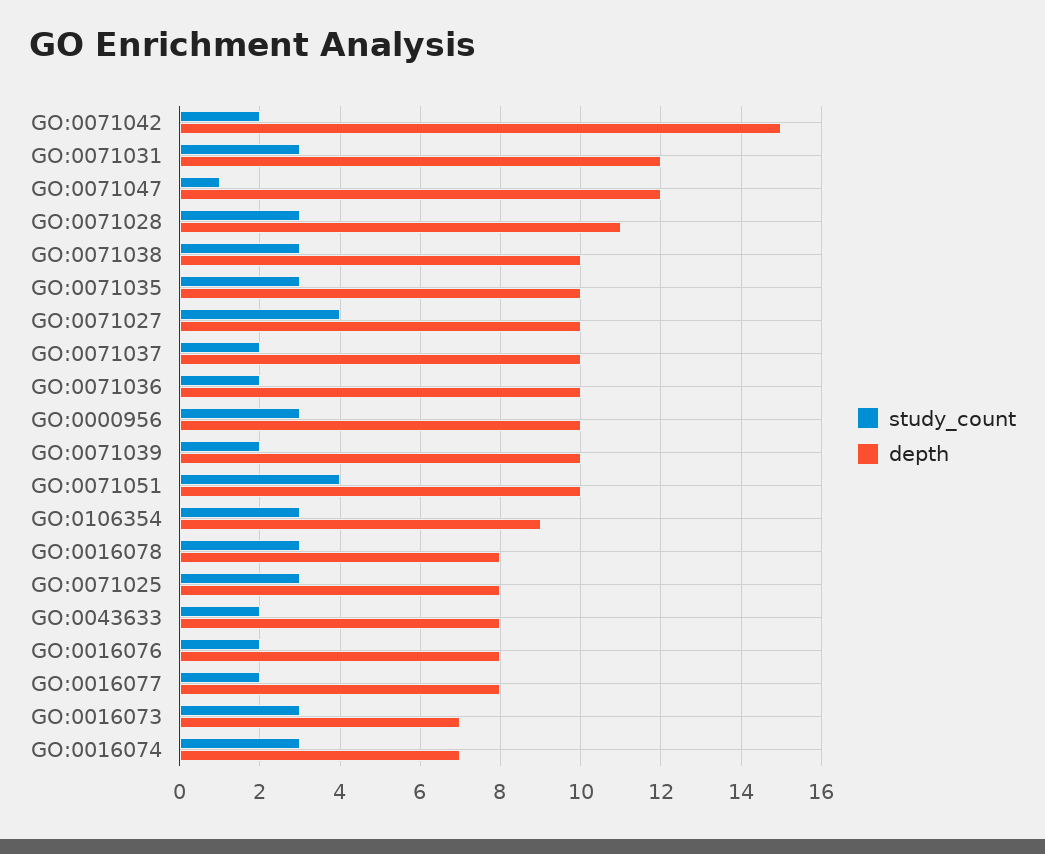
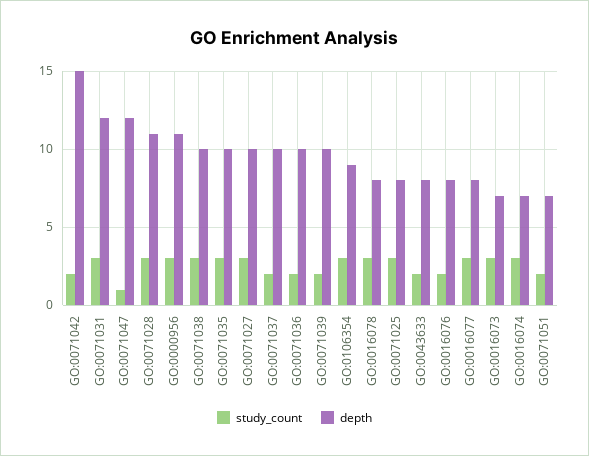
  {
    "study_count": {
      "GO:0071042": 2,
      "GO:0071031": 3,
      "GO:0071047": 1,
      "GO:0071028": 3,
      "GO:0071038": 3,
      "GO:0071035": 3,
-     "GO:0071027": 4,
+     "GO:0071027": 3,
      "GO:0071037": 2,
      "GO:0071036": 2,
      "GO:0000956": 3,
      "GO:0071039": 2,
-     "GO:0071051": 4,
+     "GO:0071051": 2,
      "GO:0106354": 3,
      "GO:0016078": 3,
      "GO:0071025": 3,
      "GO:0043633": 2,
      "GO:0016076": 2,
-     "GO:0016077": 2,
+     "GO:0016077": 3,
      "GO:0016073": 3,
      "GO:0016074": 3
    },
    "depth": {
      "GO:0071042": 15,
      "GO:0071031": 12,
      "GO:0071047": 12,
      "GO:0071028": 11,
      "GO:0071038": 10,
      "GO:0071035": 10,
      "GO:0071027": 10,
      "GO:0071037": 10,
      "GO:0071036": 10,
-     "GO:0000956": 10,
+     "GO:0000956": 11,
      "GO:0071039": 10,
-     "GO:0071051": 10,
+     "GO:0071051": 7,
      "GO:0106354": 9,
      "GO:0016078": 8,
      "GO:0071025": 8,
      "GO:0043633": 8,
      "GO:0016076": 8,
      "GO:0016077": 8,
      "GO:0016073": 7,
      "GO:0016074": 7
    }
  }

